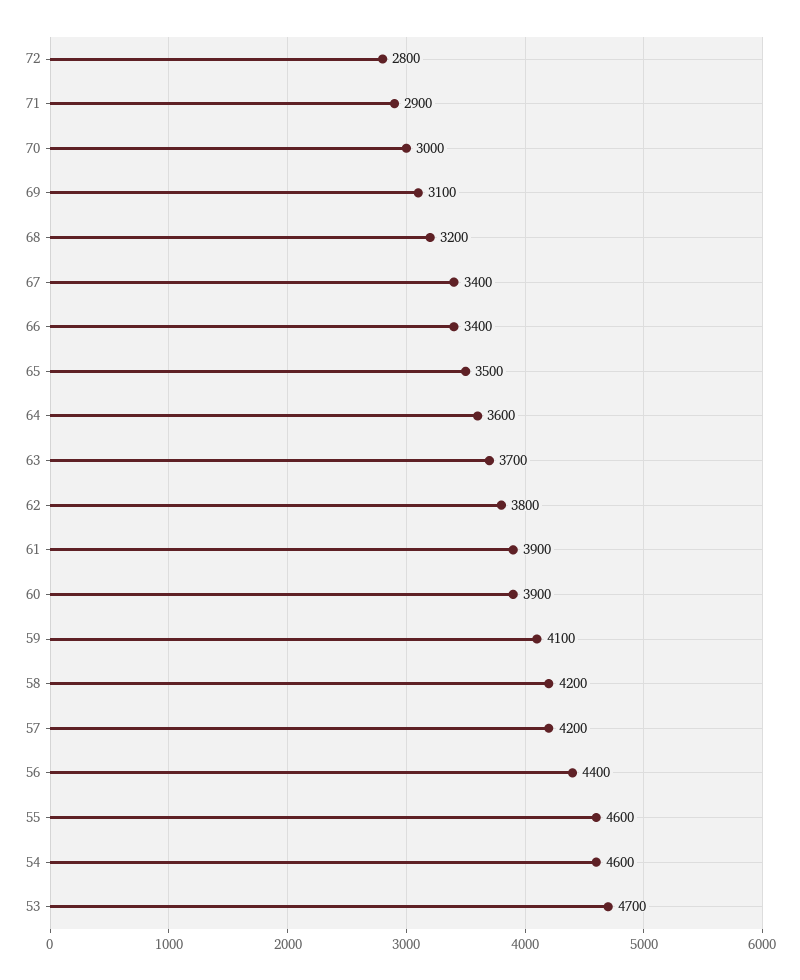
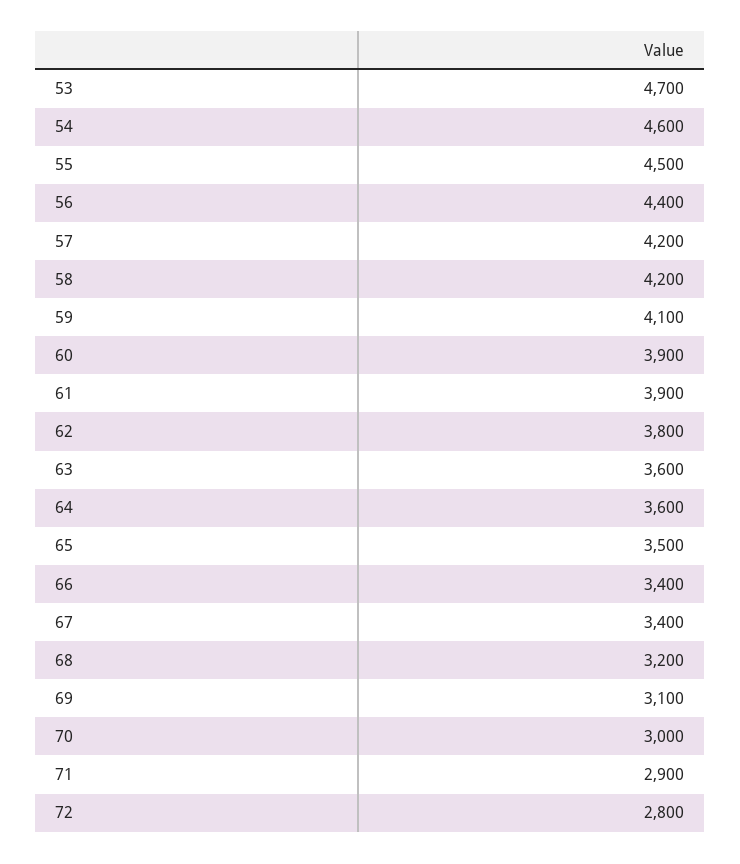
  {
    "72": 2800,
    "71": 2900,
    "70": 3000,
    "69": 3100,
    "68": 3200,
    "67": 3400,
    "66": 3400,
    "65": 3500,
    "64": 3600,
-   "63": 3700,
+   "63": 3600,
    "62": 3800,
    "61": 3900,
    "60": 3900,
    "59": 4100,
    "58": 4200,
    "57": 4200,
    "56": 4400,
-   "55": 4600,
+   "55": 4500,
    "54": 4600,
    "53": 4700
  }

